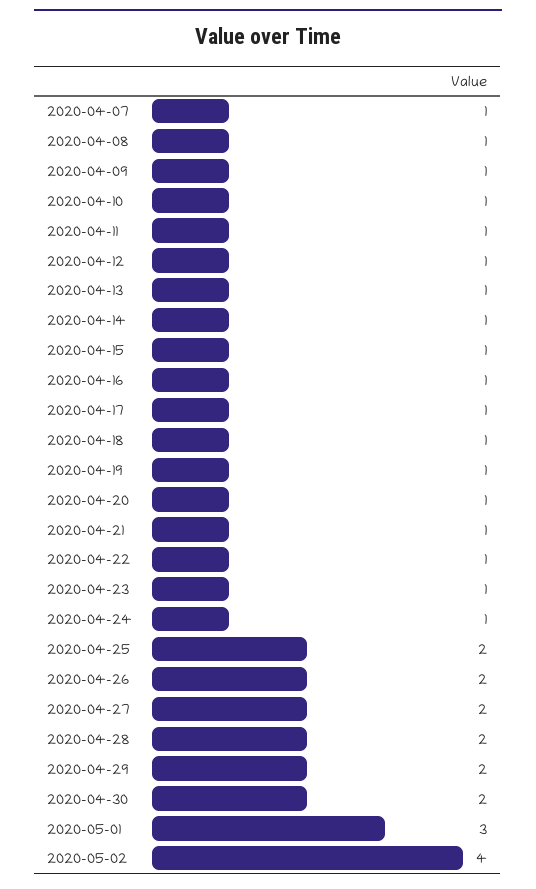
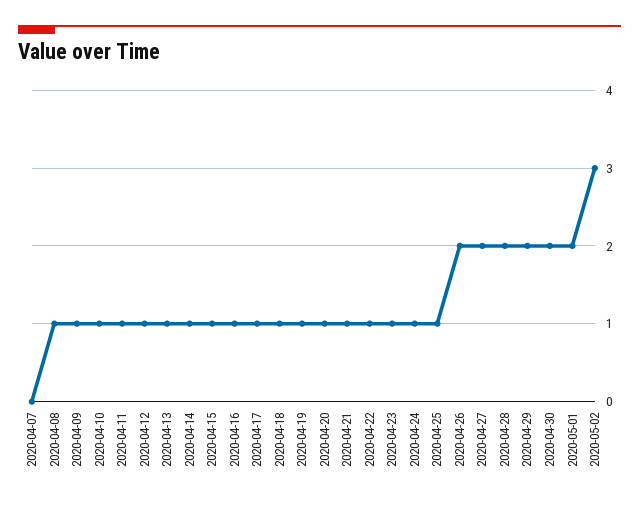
  {
-   "2020-04-07": 1,
+   "2020-04-07": 0,
    "2020-04-08": 1,
    "2020-04-09": 1,
    "2020-04-10": 1,
    "2020-04-11": 1,
    "2020-04-12": 1,
    "2020-04-13": 1,
    "2020-04-14": 1,
    "2020-04-15": 1,
    "2020-04-16": 1,
    "2020-04-17": 1,
    "2020-04-18": 1,
    "2020-04-19": 1,
    "2020-04-20": 1,
    "2020-04-21": 1,
    "2020-04-22": 1,
    "2020-04-23": 1,
    "2020-04-24": 1,
-   "2020-04-25": 2,
+   "2020-04-25": 1,
    "2020-04-26": 2,
    "2020-04-27": 2,
    "2020-04-28": 2,
    "2020-04-29": 2,
    "2020-04-30": 2,
-   "2020-05-01": 3,
+   "2020-05-01": 2,
-   "2020-05-02": 4
+   "2020-05-02": 3
  }

